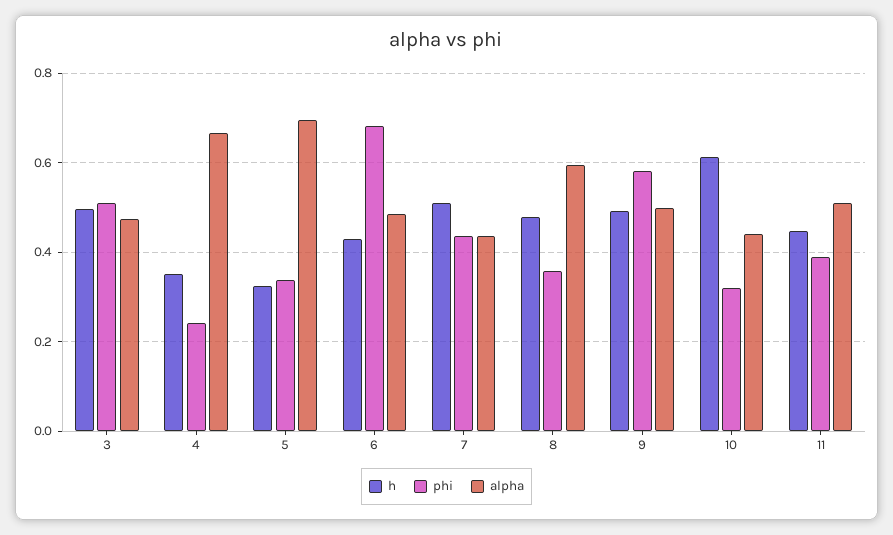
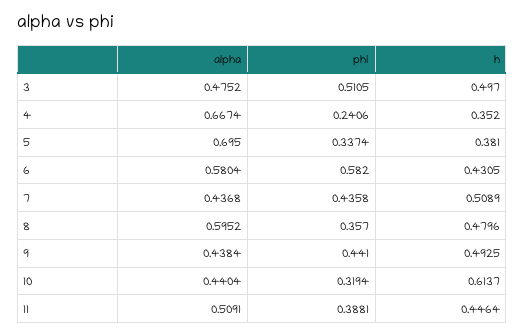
  {
    "h": {
      "3": 0.497,
      "4": 0.352,
-     "5": 0.32,
+     "5": 0.381,
      "6": 0.4305,
      "7": 0.5089,
      "8": 0.4796,
      "9": 0.4925,
      "10": 0.6137,
      "11": 0.4464
    },
    "phi": {
      "3": 0.5105,
      "4": 0.2406,
      "5": 0.3374,
-     "6": 0.68,
+     "6": 0.582,
      "7": 0.4358,
      "8": 0.357,
-     "9": 0.58,
+     "9": 0.441,
      "10": 0.3194,
      "11": 0.3881
    },
    "alpha": {
      "3": 0.4752,
      "4": 0.6674,
      "5": 0.695,
-     "6": 0.48,
+     "6": 0.5804,
      "7": 0.4368,
      "8": 0.5952,
-     "9": 0.5,
+     "9": 0.4384,
      "10": 0.4404,
      "11": 0.5091
    }
  }

